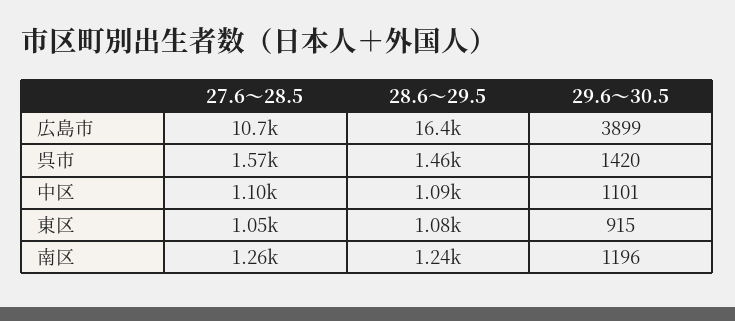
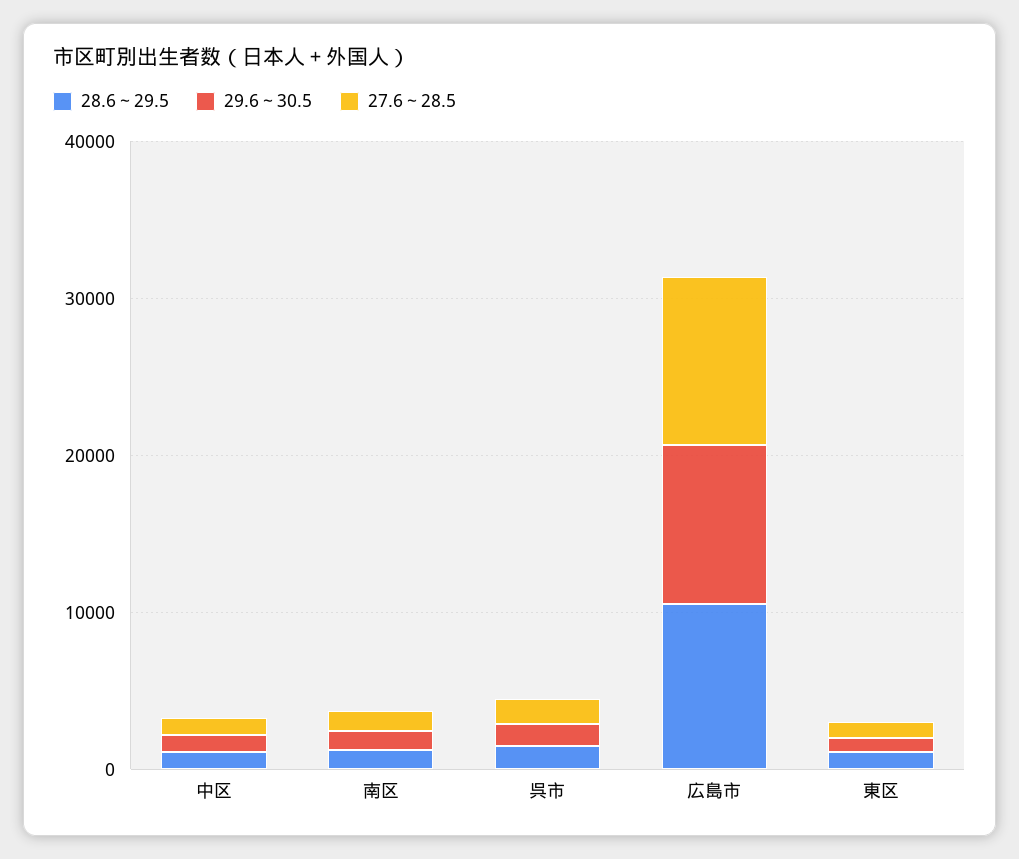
  {
    "27.6～28.5": {
      "広島市": 10700,
      "呉市": 1570,
      "中区": 1100,
      "東区": 1050,
      "南区": 1260
    },
    "28.6～29.5": {
-     "広島市": 16400,
+     "広島市": 10000,
      "呉市": 1460,
      "中区": 1090,
      "東区": 1080,
      "南区": 1240
    },
    "29.6～30.5": {
-     "広島市": 3899,
+     "広島市": 10000,
      "呉市": 1420,
      "中区": 1101,
      "東区": 915,
      "南区": 1196
    }
  }

